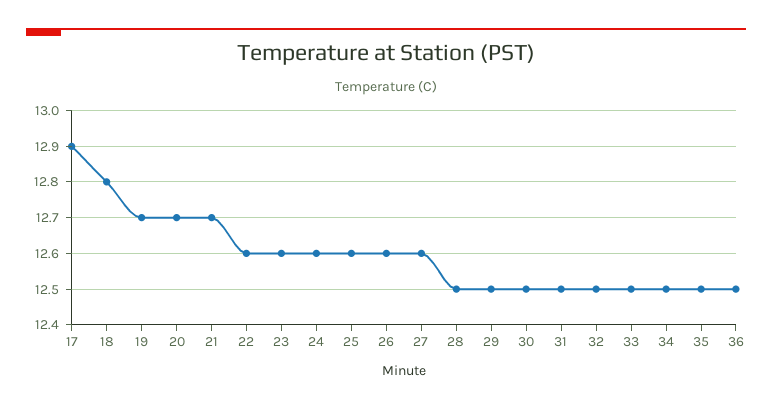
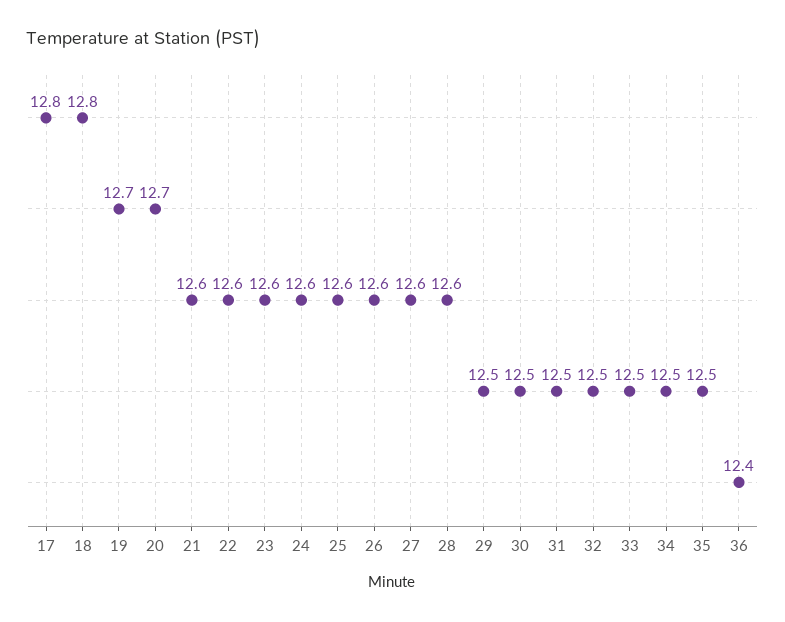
  {
-   "17": 12.9,
+   "17": 12.8,
    "18": 12.8,
    "19": 12.7,
    "20": 12.7,
-   "21": 12.7,
+   "21": 12.6,
    "22": 12.6,
    "23": 12.6,
    "24": 12.6,
    "25": 12.6,
    "26": 12.6,
    "27": 12.6,
-   "28": 12.5,
+   "28": 12.6,
    "29": 12.5,
    "30": 12.5,
    "31": 12.5,
    "32": 12.5,
    "33": 12.5,
    "34": 12.5,
    "35": 12.5,
-   "36": 12.5
+   "36": 12.4
  }

